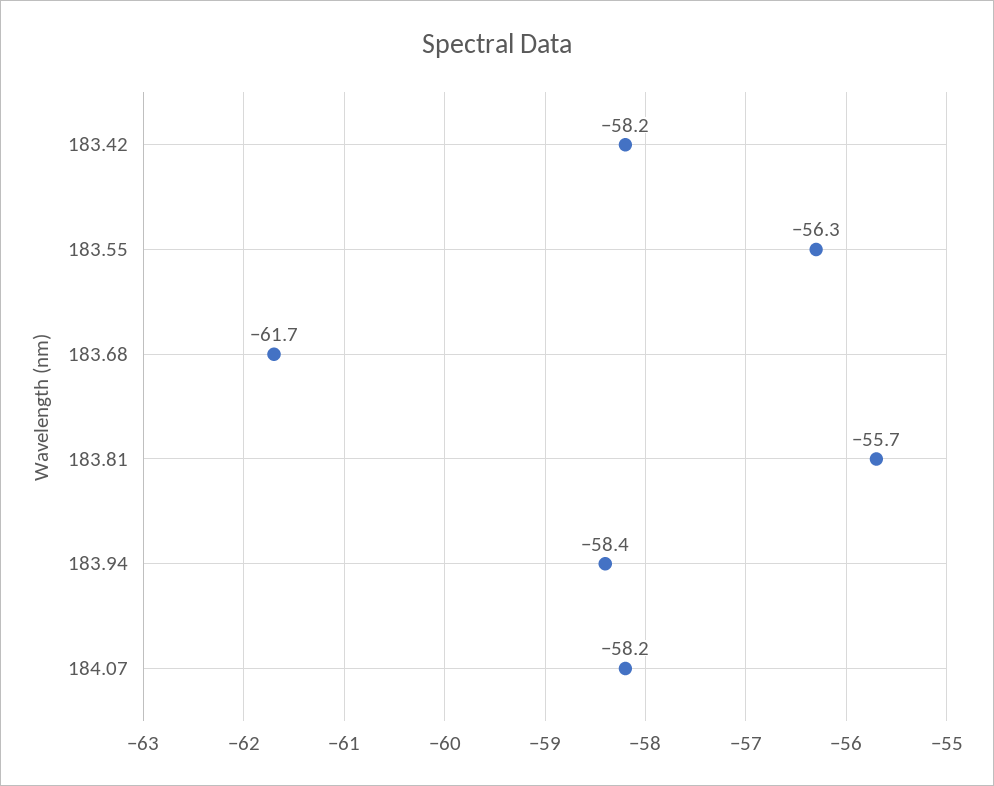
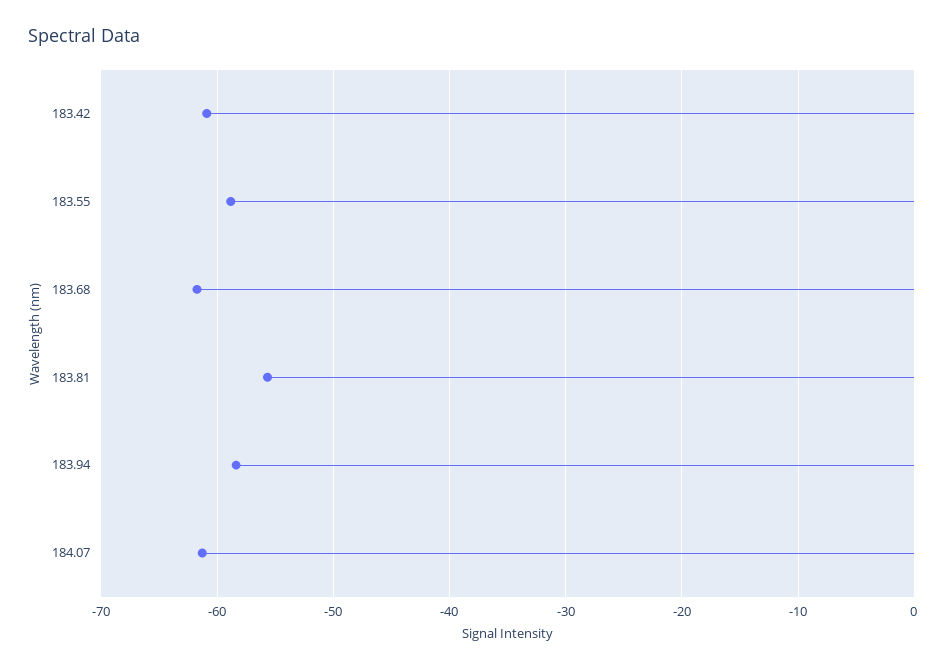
  {
-   "183.42": -58.2,
+   "183.42": -61,
-   "183.55": -56.3,
+   "183.55": -59,
    "183.68": -61.7,
    "183.81": -55.7,
    "183.94": -58.4,
-   "184.07": -58.2
+   "184.07": -61
  }

